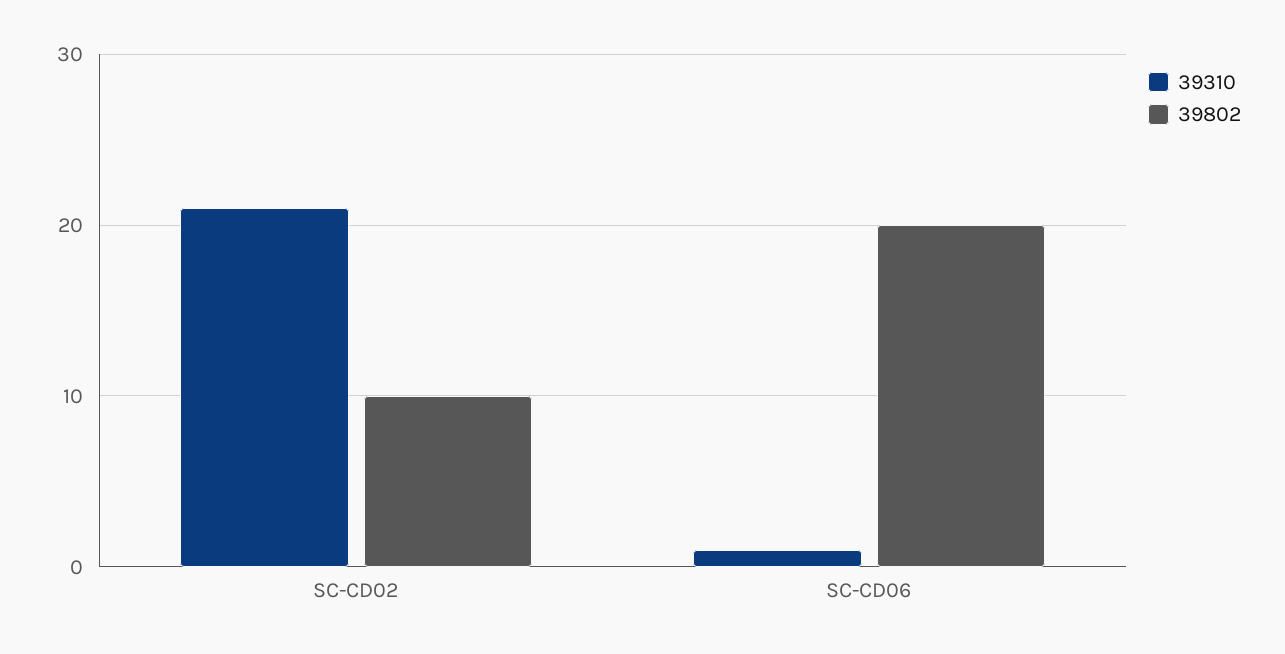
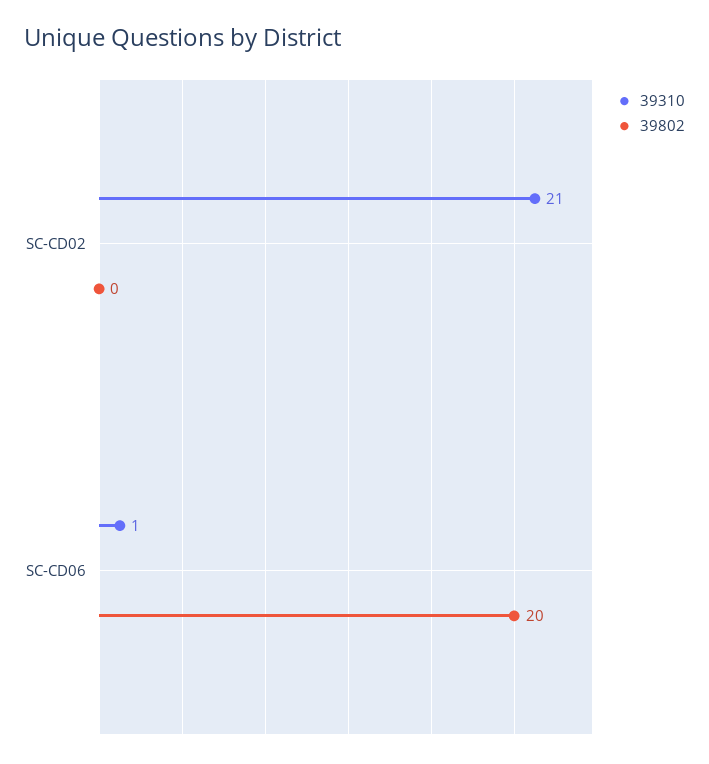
  {
    "39310": {
      "SC-CD02": 21,
      "SC-CD06": 1
    },
    "39802": {
-     "SC-CD02": 10,
+     "SC-CD02": 0,
      "SC-CD06": 20
    }
  }

